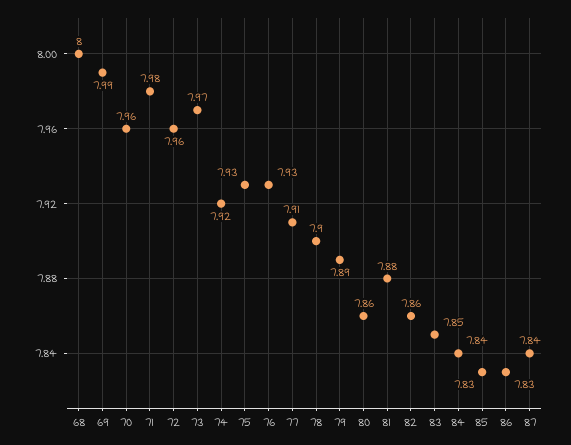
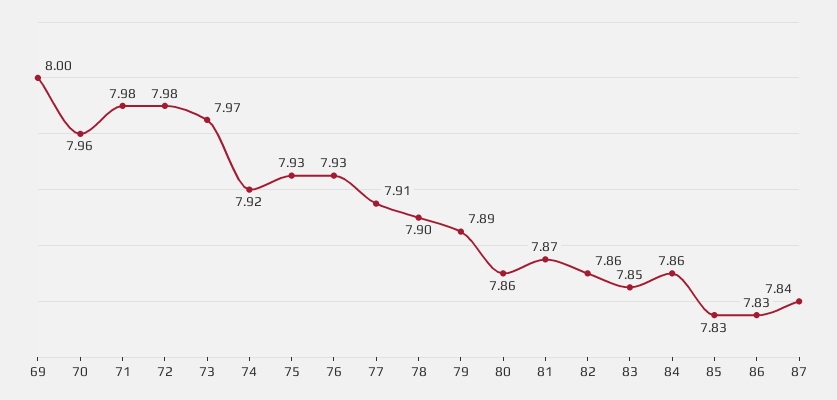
  {
-   "68": 8,
-   "69": 7.99,
+   "69": 8,
    "70": 7.96,
    "71": 7.98,
-   "72": 7.96,
+   "72": 7.98,
    "73": 7.97,
    "74": 7.92,
    "75": 7.93,
    "76": 7.93,
    "77": 7.91,
    "78": 7.9,
    "79": 7.89,
    "80": 7.86,
-   "81": 7.88,
+   "81": 7.87,
    "82": 7.86,
    "83": 7.85,
-   "84": 7.84,
+   "84": 7.86,
    "85": 7.83,
    "86": 7.83,
    "87": 7.84
  }

